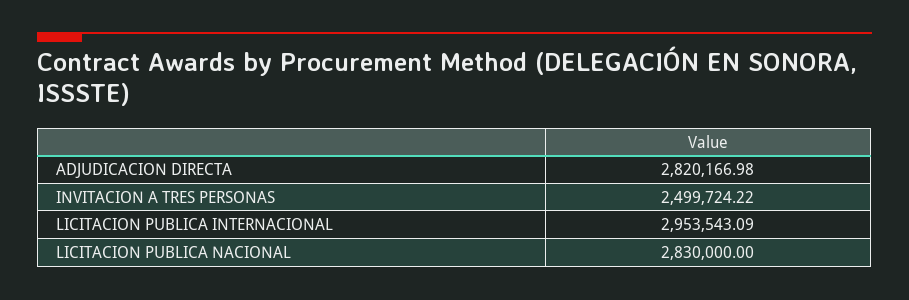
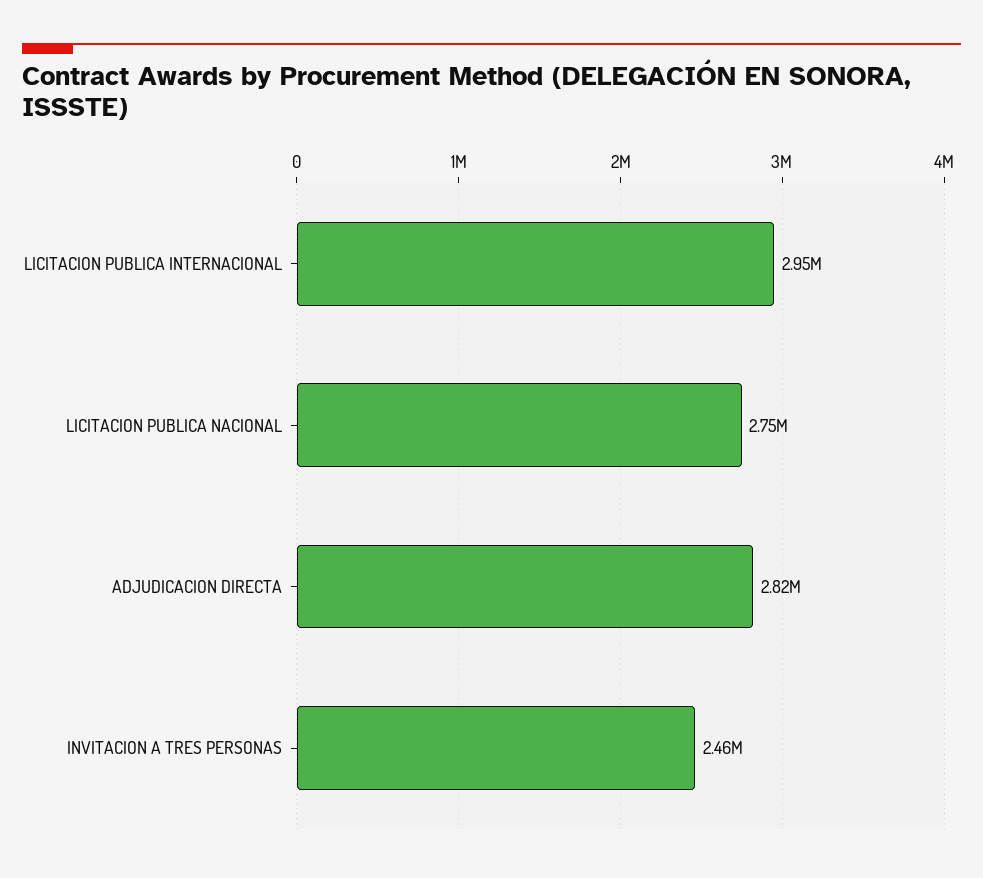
  {
    "ADJUDICACION DIRECTA": 2820166.98,
-   "INVITACION A TRES PERSONAS": 2499724.22,
+   "INVITACION A TRES PERSONAS": 2460000,
    "LICITACION PUBLICA INTERNACIONAL": 2953543.09,
-   "LICITACION PUBLICA NACIONAL": 2830000
+   "LICITACION PUBLICA NACIONAL": 2750000
  }

